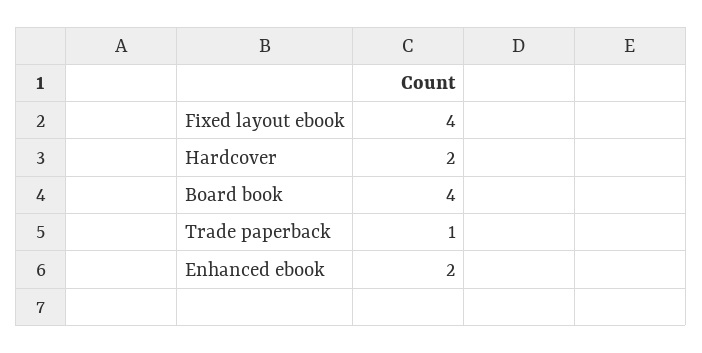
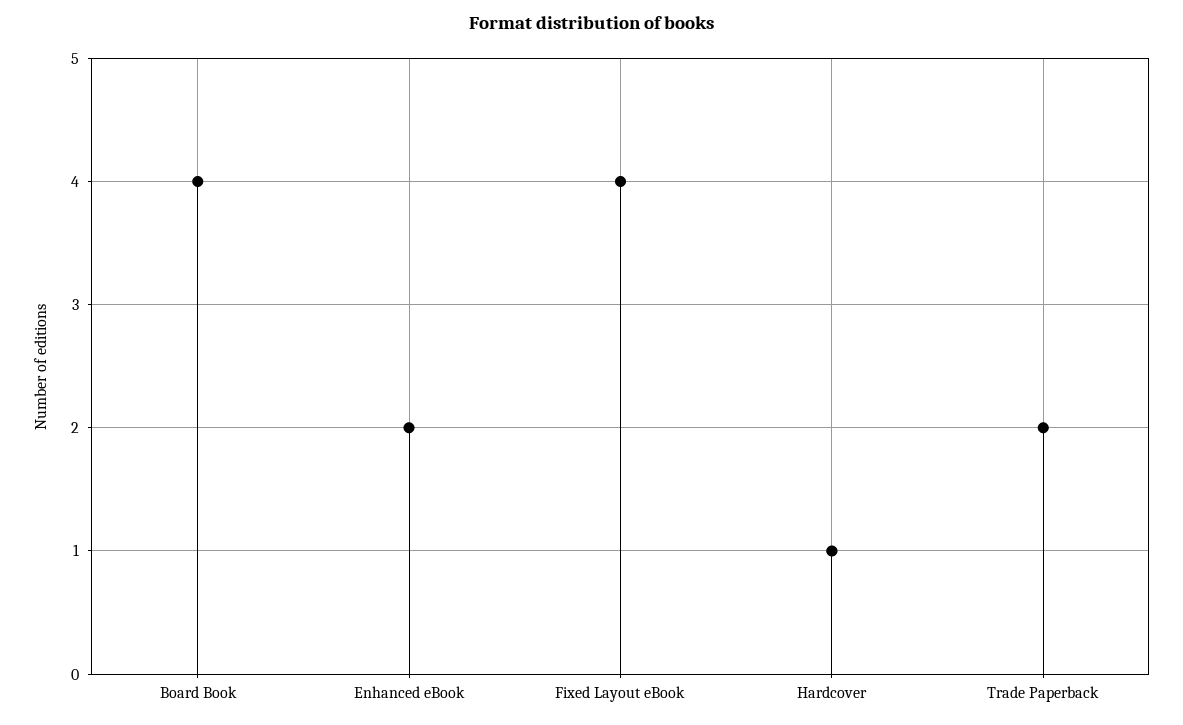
  {
    "Fixed layout ebook": 4,
-   "Hardcover": 2,
+   "Hardcover": 1,
    "Board book": 4,
-   "Trade paperback": 1,
+   "Trade paperback": 2,
    "Enhanced ebook": 2
  }

